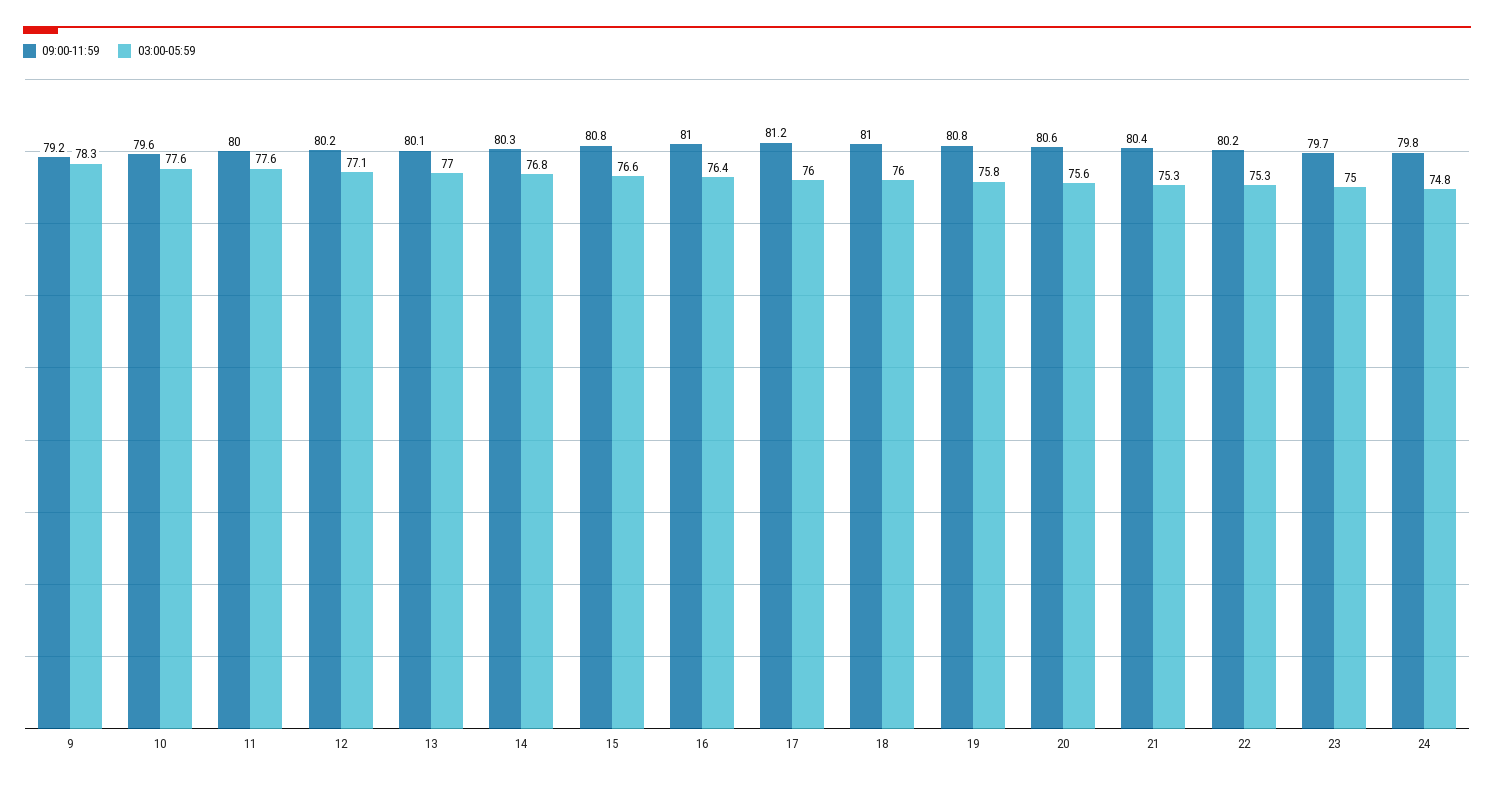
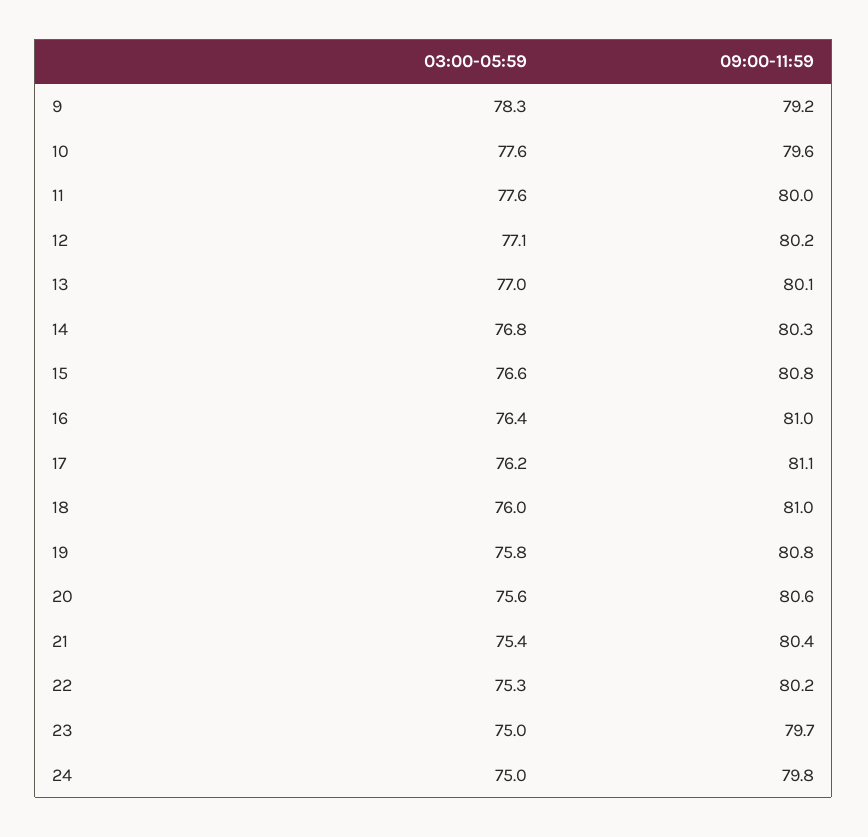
  {
    "09:00-11:59": {
      "9": 79.2,
      "10": 79.6,
      "11": 80,
      "12": 80.2,
      "13": 80.1,
      "14": 80.3,
      "15": 80.8,
      "16": 81,
-     "17": 81.2,
+     "17": 81.1,
      "18": 81,
      "19": 80.8,
      "20": 80.6,
      "21": 80.4,
      "22": 80.2,
      "23": 79.7,
      "24": 79.8
    },
    "03:00-05:59": {
      "9": 78.3,
      "10": 77.6,
      "11": 77.6,
      "12": 77.1,
      "13": 77,
      "14": 76.8,
      "15": 76.6,
      "16": 76.4,
-     "17": 76,
+     "17": 76.2,
      "18": 76,
      "19": 75.8,
      "20": 75.6,
-     "21": 75.3,
+     "21": 75.4,
      "22": 75.3,
      "23": 75,
-     "24": 74.8
+     "24": 75
    }
  }

